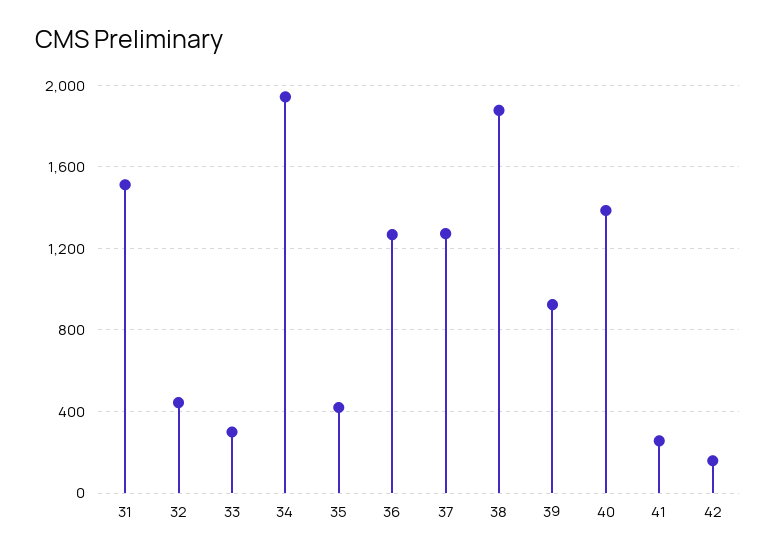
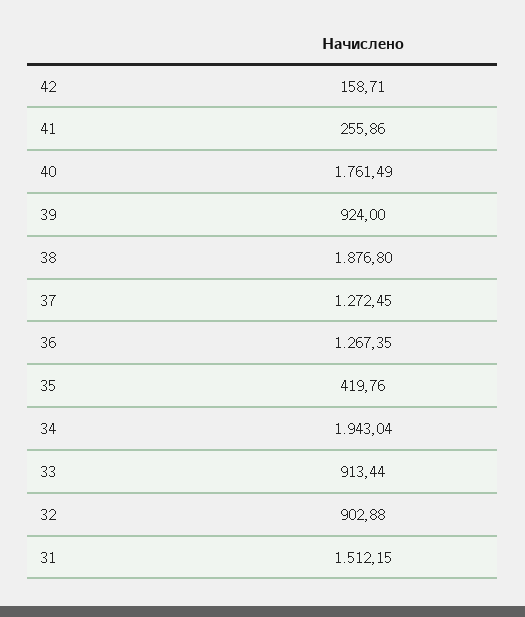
  {
    "31": 1512.15,
-   "32": 450,
+   "32": 902.88,
-   "33": 300,
+   "33": 913.44,
    "34": 1943.04,
    "35": 419.76,
    "36": 1267.35,
    "37": 1272.45,
    "38": 1876.8,
    "39": 924,
-   "40": 1400,
+   "40": 1761.49,
    "41": 255.86,
    "42": 158.71
  }

